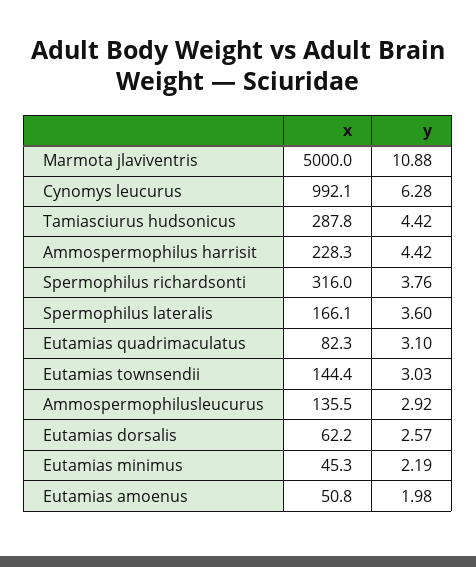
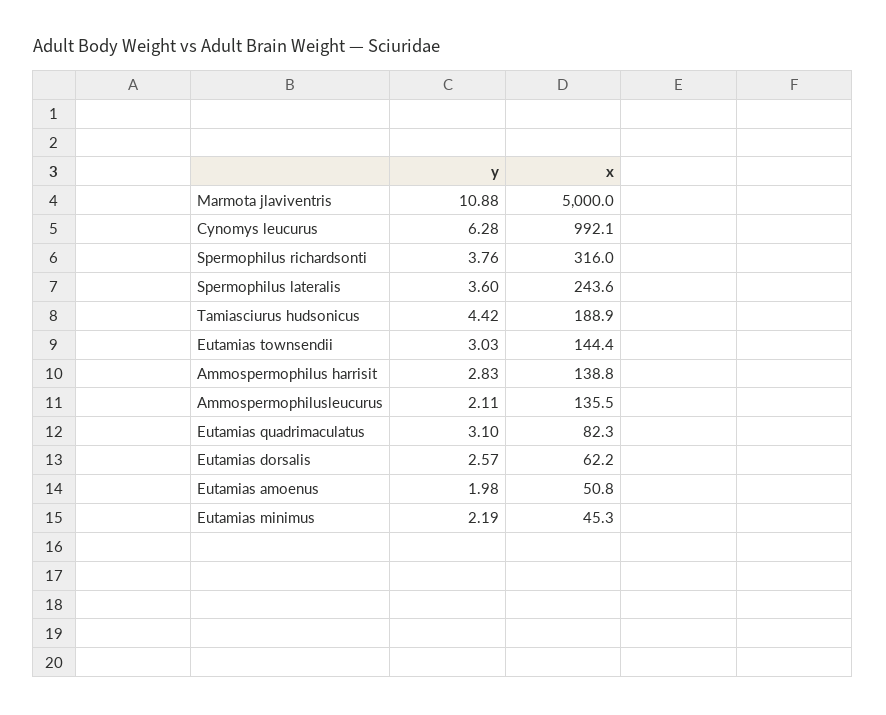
  {
    "x": {
      "Marmota jlaviventris": 5000,
      "Cynomys leucurus": 992.1,
-     "Tamiasciurus hudsonicus": 287.8,
+     "Tamiasciurus hudsonicus": 188.9,
-     "Ammospermophilus harrisit": 228.3,
+     "Ammospermophilus harrisit": 138.8,
      "Spermophilus richardsonti": 316,
-     "Spermophilus lateralis": 166.1,
+     "Spermophilus lateralis": 243.6,
      "Eutamias quadrimaculatus": 82.3,
      "Eutamias townsendii": 144.4,
      "Ammospermophilusleucurus": 135.5,
      "Eutamias dorsalis": 62.2,
      "Eutamias minimus": 45.3,
      "Eutamias amoenus": 50.8
    },
    "y": {
      "Marmota jlaviventris": 10.88,
      "Cynomys leucurus": 6.28,
      "Tamiasciurus hudsonicus": 4.42,
-     "Ammospermophilus harrisit": 4.42,
+     "Ammospermophilus harrisit": 2.83,
      "Spermophilus richardsonti": 3.76,
      "Spermophilus lateralis": 3.6,
      "Eutamias quadrimaculatus": 3.1,
      "Eutamias townsendii": 3.03,
-     "Ammospermophilusleucurus": 2.92,
+     "Ammospermophilusleucurus": 2.11,
      "Eutamias dorsalis": 2.57,
      "Eutamias minimus": 2.19,
      "Eutamias amoenus": 1.98
    }
  }

